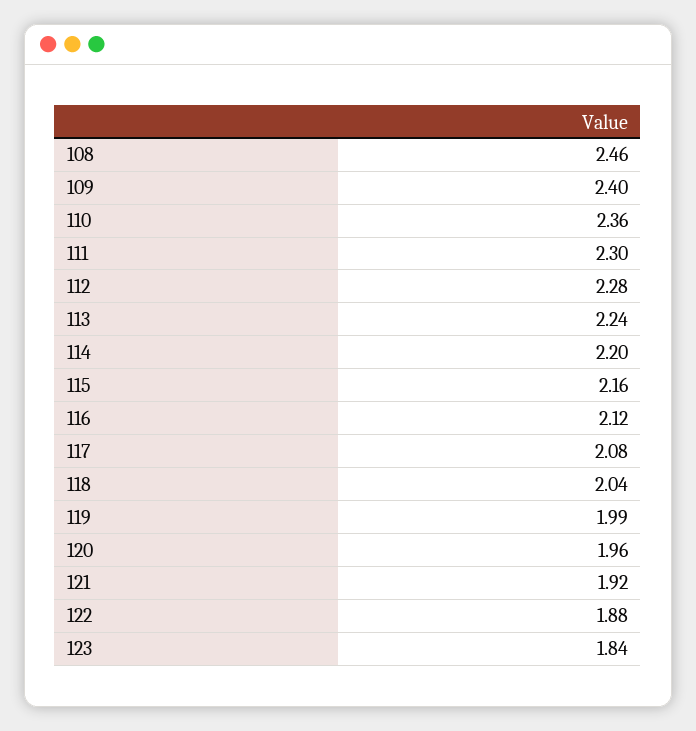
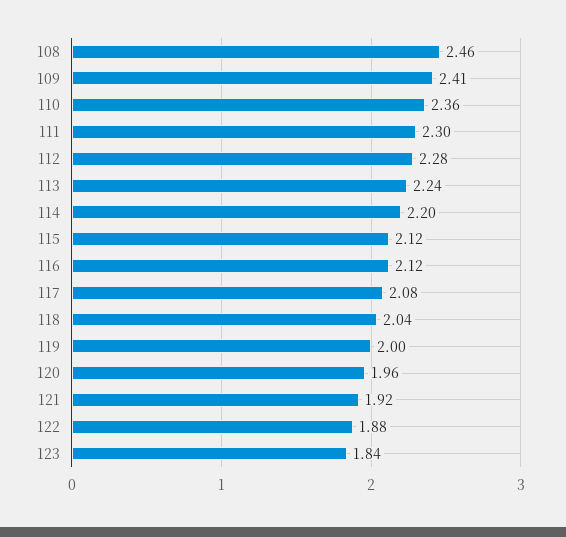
  {
    "108": 2.46,
-   "109": 2.4,
+   "109": 2.41,
    "110": 2.36,
    "111": 2.3,
    "112": 2.28,
    "113": 2.24,
    "114": 2.2,
-   "115": 2.16,
+   "115": 2.12,
    "116": 2.12,
    "117": 2.08,
    "118": 2.04,
-   "119": 1.99,
+   "119": 2,
    "120": 1.96,
    "121": 1.92,
    "122": 1.88,
    "123": 1.84
  }

